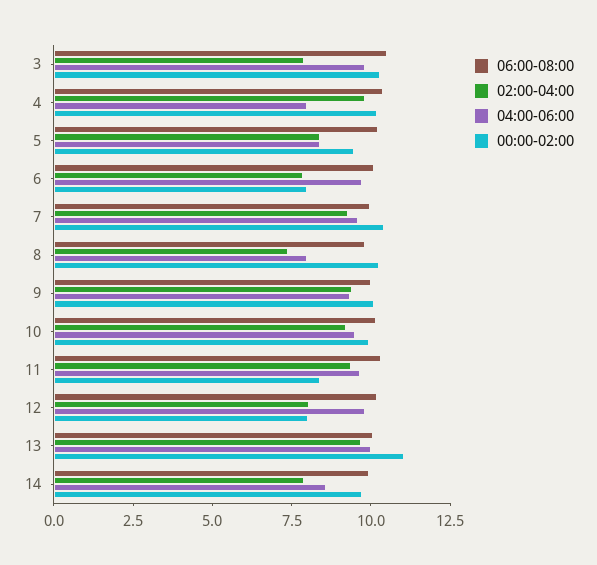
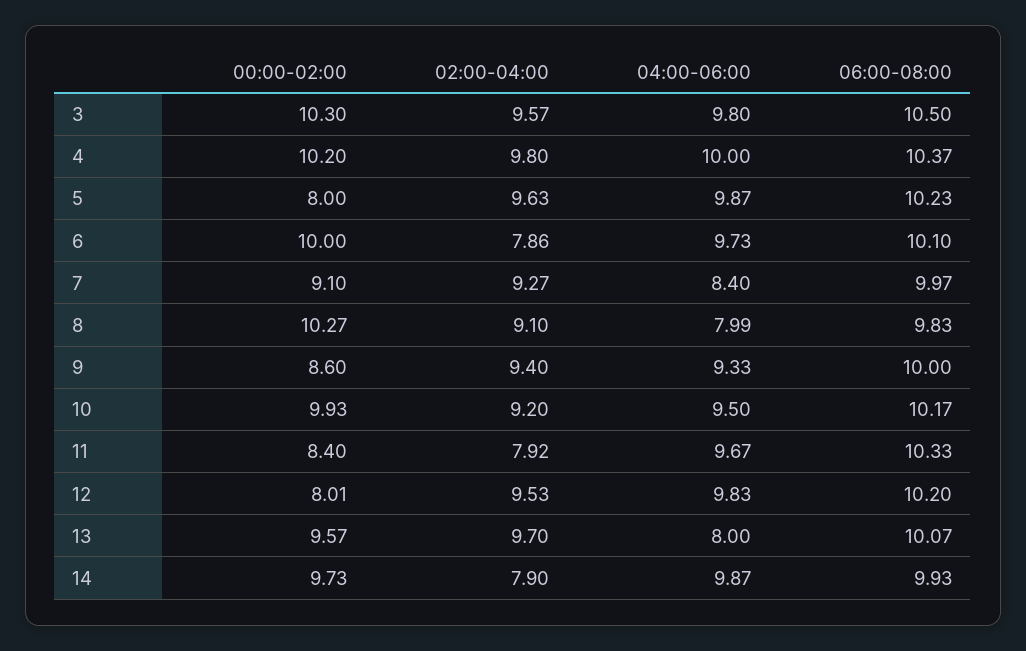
  {
    "06:00-08:00": {
      "3": 10.5,
      "4": 10.37,
      "5": 10.23,
      "6": 10.1,
      "7": 9.97,
      "8": 9.83,
      "9": 10,
      "10": 10.17,
      "11": 10.33,
      "12": 10.2,
      "13": 10.07,
      "14": 9.93
    },
    "02:00-04:00": {
-     "3": 8,
+     "3": 9.57,
      "4": 9.8,
-     "5": 8.5,
+     "5": 9.63,
      "6": 7.86,
      "7": 9.27,
-     "8": 7.5,
+     "8": 9.1,
      "9": 9.4,
      "10": 9.2,
-     "11": 9.5,
+     "11": 7.92,
-     "12": 8,
+     "12": 9.53,
      "13": 9.7,
      "14": 7.9
    },
    "04:00-06:00": {
      "3": 9.8,
-     "4": 8,
+     "4": 10,
-     "5": 8.5,
+     "5": 9.87,
      "6": 9.73,
-     "7": 9.5,
+     "7": 8.4,
      "8": 7.99,
      "9": 9.33,
      "10": 9.5,
      "11": 9.67,
      "12": 9.83,
-     "13": 10,
+     "13": 8,
-     "14": 8.5
+     "14": 9.87
    },
    "00:00-02:00": {
      "3": 10.3,
      "4": 10.2,
-     "5": 9.5,
+     "5": 8,
-     "6": 8,
+     "6": 10,
-     "7": 10.5,
+     "7": 9.1,
      "8": 10.27,
-     "9": 10,
+     "9": 8.6,
      "10": 9.93,
      "11": 8.4,
      "12": 8.01,
-     "13": 11,
+     "13": 9.57,
      "14": 9.73
    }
  }

